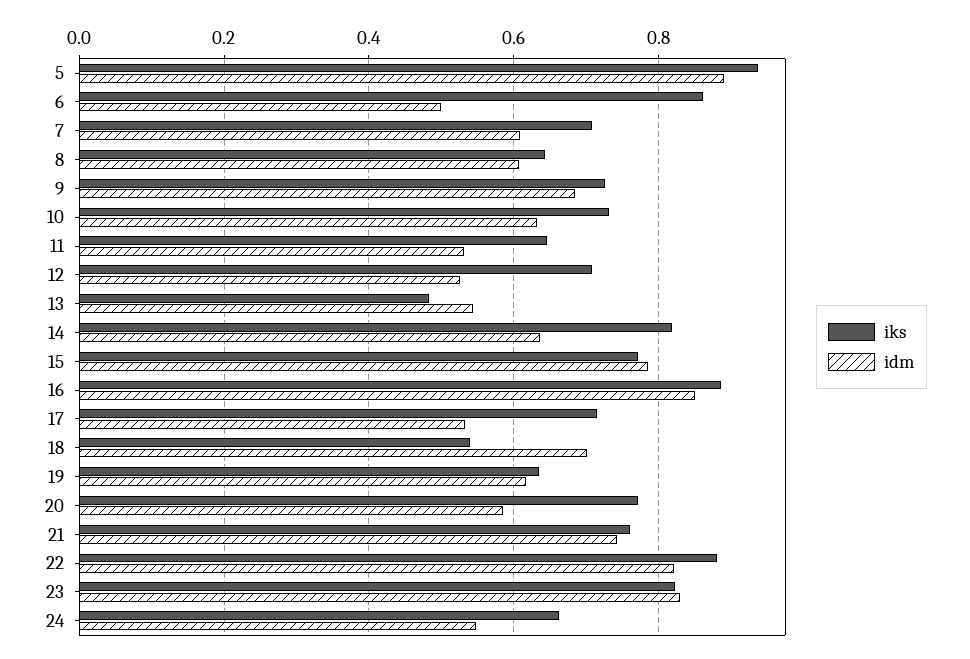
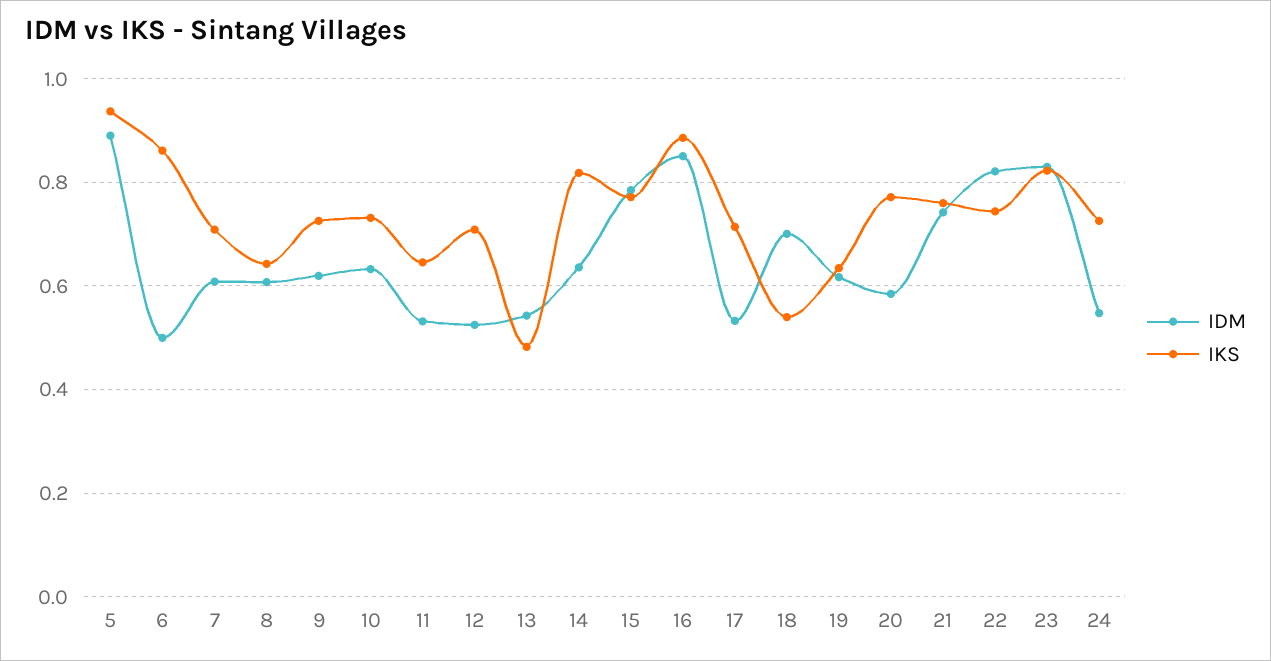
  {
    "iks": {
      "5": 0.94,
      "6": 0.86,
      "7": 0.7,
      "8": 0.64,
      "9": 0.72,
      "10": 0.74,
      "11": 0.64,
      "12": 0.7,
      "13": 0.48,
      "14": 0.82,
      "15": 0.78,
      "16": 0.88,
      "17": 0.72,
      "18": 0.54,
      "19": 0.64,
      "20": 0.78,
      "21": 0.76,
-     "22": 0.88,
+     "22": 0.74,
      "23": 0.82,
-     "24": 0.66
+     "24": 0.72
    },
    "idm": {
      "5": 0.9,
      "6": 0.5,
      "7": 0.6,
      "8": 0.6,
-     "9": 0.68,
+     "9": 0.62,
      "10": 0.64,
      "11": 0.54,
      "12": 0.52,
      "13": 0.54,
      "14": 0.64,
      "15": 0.78,
      "16": 0.86,
      "17": 0.54,
      "18": 0.7,
      "19": 0.62,
      "20": 0.58,
      "21": 0.74,
      "22": 0.82,
      "23": 0.82,
      "24": 0.54
    }
  }

